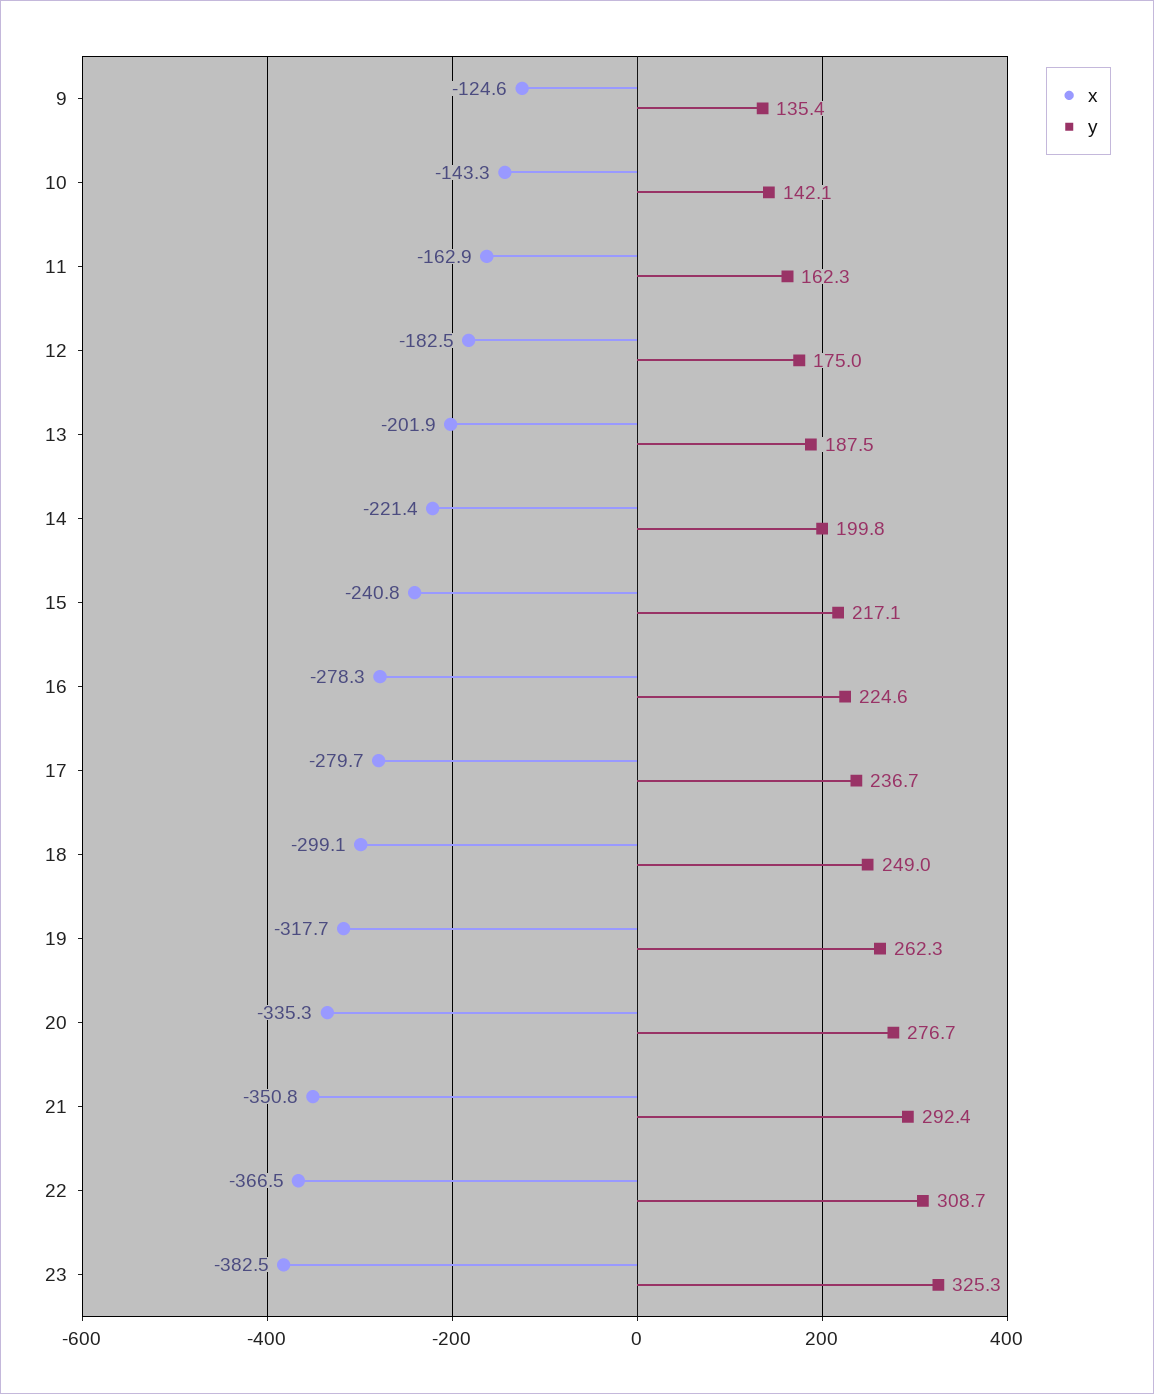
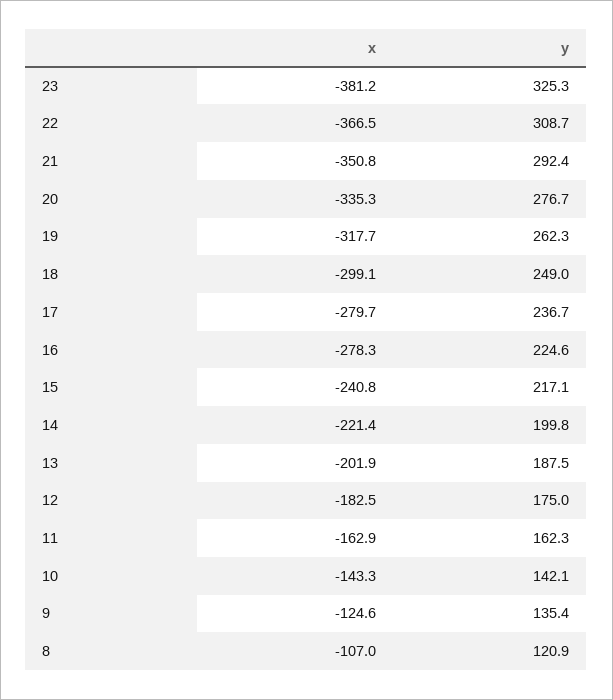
  {
    "x": {
      "9": -124.6,
      "10": -143.3,
      "11": -162.9,
      "12": -182.5,
      "13": -201.9,
      "14": -221.4,
      "15": -240.8,
      "16": -278.3,
      "17": -279.7,
      "18": -299.1,
      "19": -317.7,
      "20": -335.3,
      "21": -350.8,
      "22": -366.5,
-     "23": -382.5
+     "23": -381.2,
+     "8": -107
    },
    "y": {
      "9": 135.4,
      "10": 142.1,
      "11": 162.3,
      "12": 175,
      "13": 187.5,
      "14": 199.8,
      "15": 217.1,
      "16": 224.6,
      "17": 236.7,
      "18": 249,
      "19": 262.3,
      "20": 276.7,
      "21": 292.4,
      "22": 308.7,
-     "23": 325.3
+     "23": 325.3,
+     "8": 120.9
    }
  }

